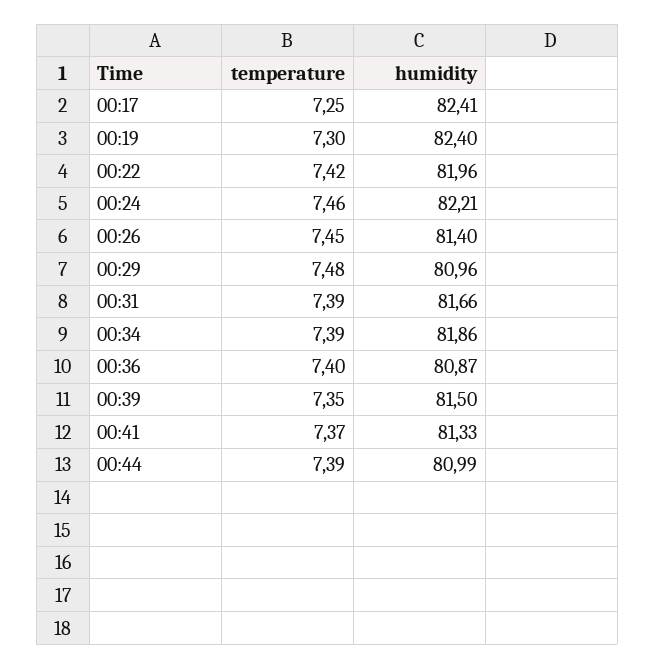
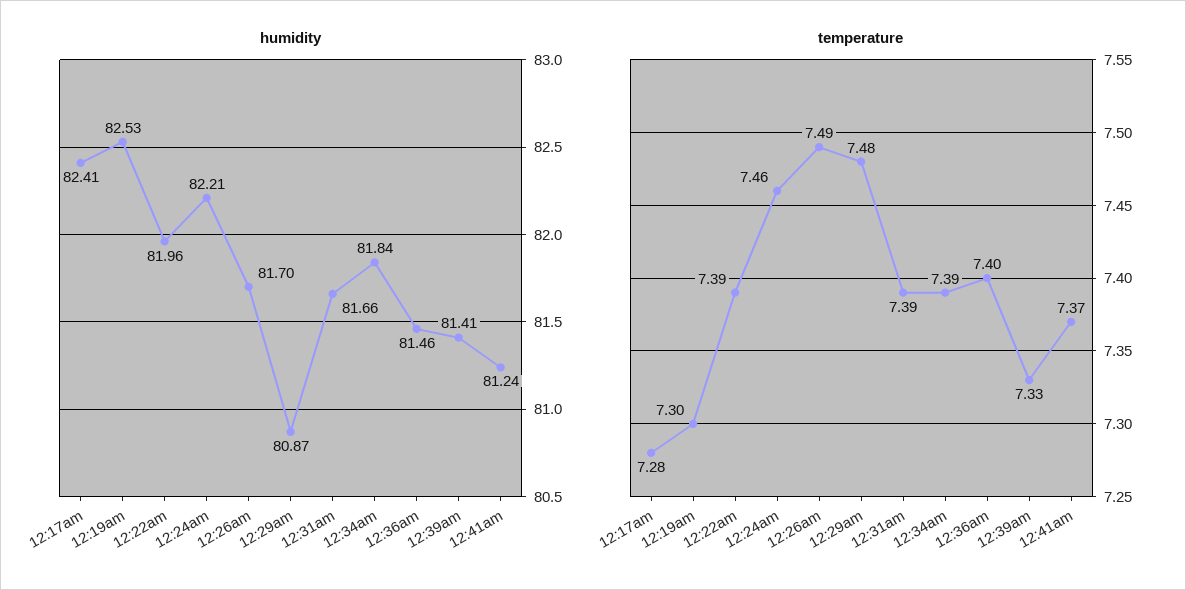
  {
    "temperature": {
-     "00:17": 7.25,
+     "00:17": 7.28,
      "00:19": 7.3,
-     "00:22": 7.42,
+     "00:22": 7.39,
      "00:24": 7.46,
-     "00:26": 7.45,
+     "00:26": 7.49,
      "00:29": 7.48,
      "00:31": 7.39,
      "00:34": 7.39,
      "00:36": 7.4,
-     "00:39": 7.35,
+     "00:39": 7.33,
-     "00:41": 7.37,
+     "00:41": 7.37
-     "00:44": 7.39
    },
    "humidity": {
      "00:17": 82.41,
-     "00:19": 82.4,
+     "00:19": 82.53,
      "00:22": 81.96,
      "00:24": 82.21,
-     "00:26": 81.4,
+     "00:26": 81.7,
-     "00:29": 80.96,
+     "00:29": 80.87,
      "00:31": 81.66,
-     "00:34": 81.86,
+     "00:34": 81.84,
-     "00:36": 80.87,
+     "00:36": 81.46,
-     "00:39": 81.5,
+     "00:39": 81.41,
-     "00:41": 81.33,
+     "00:41": 81.24
-     "00:44": 80.99
    }
  }

